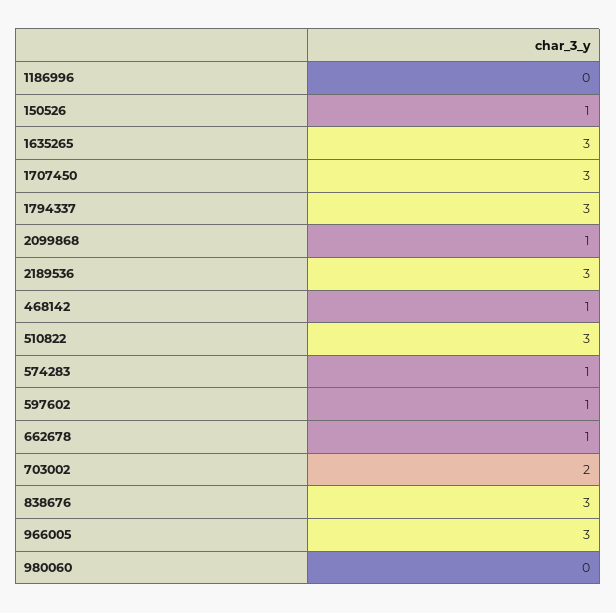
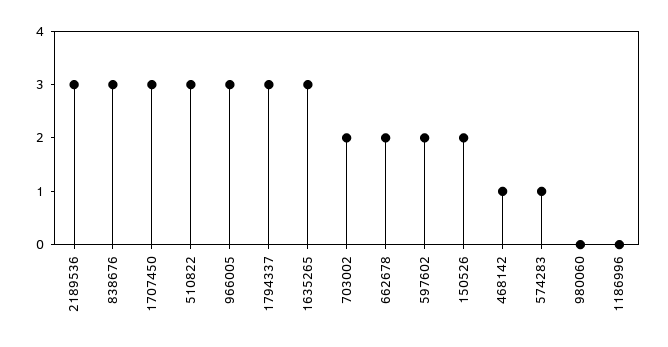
  {
    "1186996": 0,
-   "150526": 1,
+   "150526": 2,
    "1635265": 3,
    "1707450": 3,
    "1794337": 3,
-   "2099868": 1,
    "2189536": 3,
    "468142": 1,
    "510822": 3,
    "574283": 1,
-   "597602": 1,
+   "597602": 2,
-   "662678": 1,
+   "662678": 2,
    "703002": 2,
    "838676": 3,
    "966005": 3,
    "980060": 0
  }

